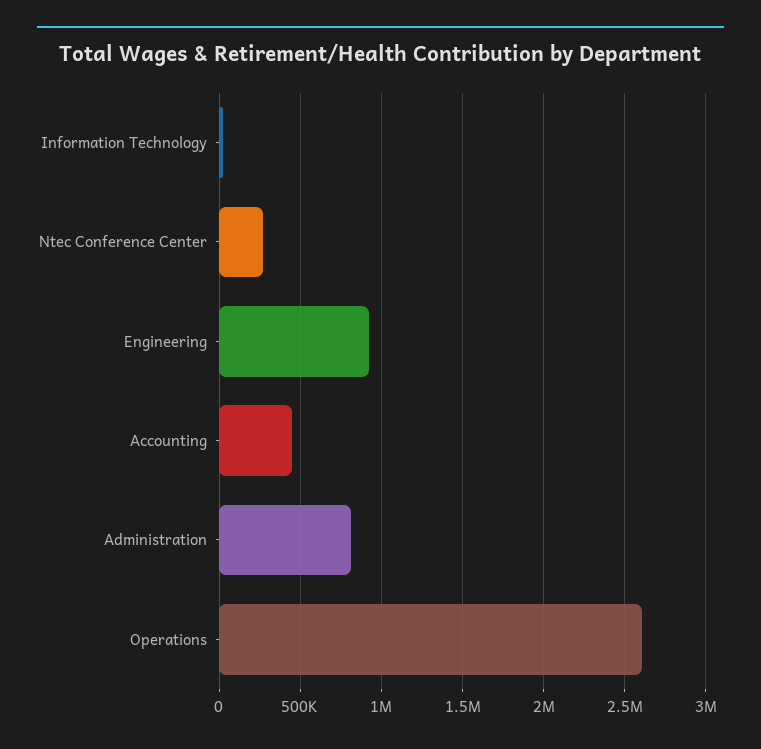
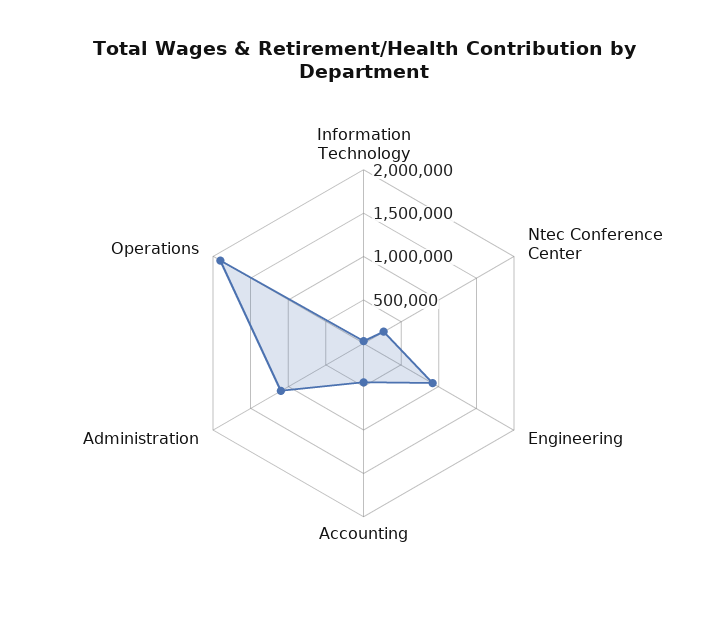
  {
    "Information Technology": 0,
    "Ntec Conference Center": 250000,
    "Engineering": 900000,
    "Accounting": 450000,
-   "Administration": 800000,
+   "Administration": 1100000,
-   "Operations": 2600000
+   "Operations": 1900000
  }

